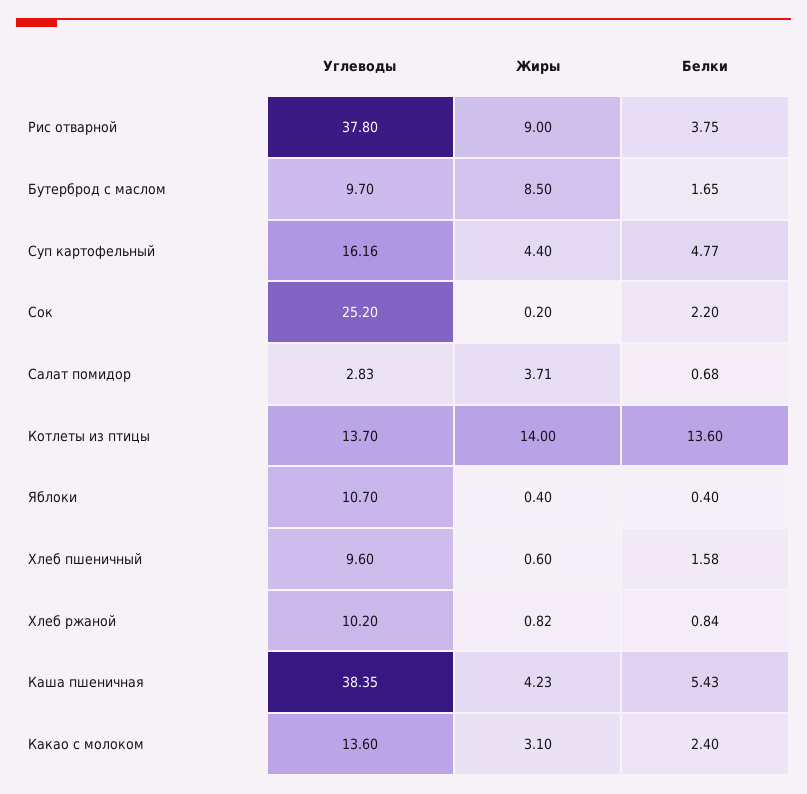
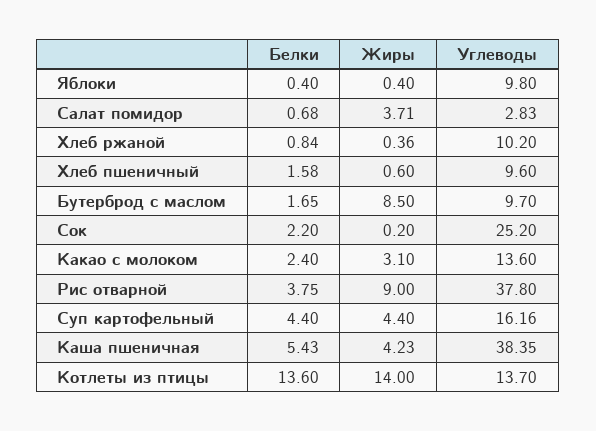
  {
    "Углеводы": {
      "Рис отварной": 37.8,
      "Бутерброд с маслом": 9.7,
      "Суп картофельный": 16.16,
      "Сок": 25.2,
      "Салат помидор": 2.83,
      "Котлеты из птицы": 13.7,
-     "Яблоки": 10.7,
+     "Яблоки": 9.8,
      "Хлеб пшеничный": 9.6,
      "Хлеб ржаной": 10.2,
      "Каша пшеничная": 38.35,
      "Какао с молоком": 13.6
    },
    "Жиры": {
      "Рис отварной": 9,
      "Бутерброд с маслом": 8.5,
      "Суп картофельный": 4.4,
      "Сок": 0.2,
      "Салат помидор": 3.71,
      "Котлеты из птицы": 14,
      "Яблоки": 0.4,
      "Хлеб пшеничный": 0.6,
-     "Хлеб ржаной": 0.82,
+     "Хлеб ржаной": 0.36,
      "Каша пшеничная": 4.23,
      "Какао с молоком": 3.1
    },
    "Белки": {
      "Рис отварной": 3.75,
      "Бутерброд с маслом": 1.65,
-     "Суп картофельный": 4.77,
+     "Суп картофельный": 4.4,
      "Сок": 2.2,
      "Салат помидор": 0.68,
      "Котлеты из птицы": 13.6,
      "Яблоки": 0.4,
      "Хлеб пшеничный": 1.58,
      "Хлеб ржаной": 0.84,
      "Каша пшеничная": 5.43,
      "Какао с молоком": 2.4
    }
  }

